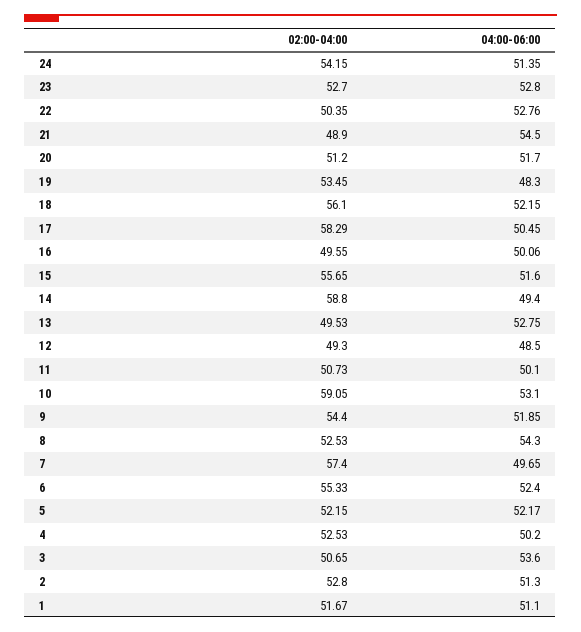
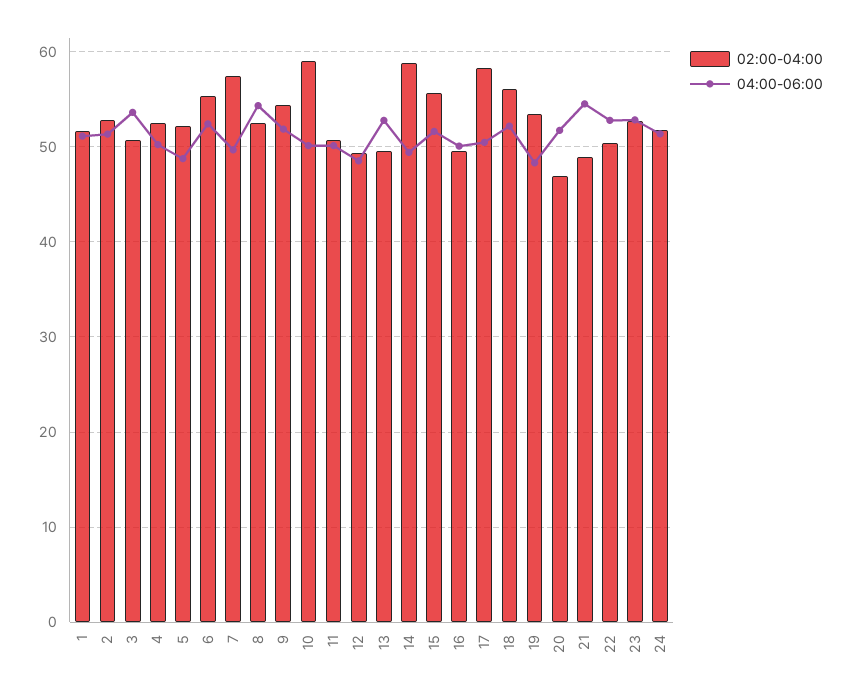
  {
    "02:00-04:00": {
-     "24": 54.15,
+     "24": 52,
      "23": 52.7,
      "22": 50.35,
      "21": 48.9,
-     "20": 51.2,
+     "20": 47,
      "19": 53.45,
      "18": 56.1,
      "17": 58.29,
      "16": 49.55,
      "15": 55.65,
      "14": 58.8,
      "13": 49.53,
      "12": 49.3,
      "11": 50.73,
      "10": 59.05,
      "9": 54.4,
      "8": 52.53,
      "7": 57.4,
      "6": 55.33,
      "5": 52.15,
      "4": 52.53,
      "3": 50.65,
      "2": 52.8,
      "1": 51.67
    },
    "04:00-06:00": {
      "24": 51.35,
      "23": 52.8,
      "22": 52.76,
      "21": 54.5,
      "20": 51.7,
      "19": 48.3,
      "18": 52.15,
      "17": 50.45,
      "16": 50.06,
      "15": 51.6,
      "14": 49.4,
      "13": 52.75,
      "12": 48.5,
      "11": 50.1,
-     "10": 53.1,
+     "10": 50,
      "9": 51.85,
      "8": 54.3,
      "7": 49.65,
      "6": 52.4,
-     "5": 52.17,
+     "5": 49,
      "4": 50.2,
      "3": 53.6,
      "2": 51.3,
      "1": 51.1
    }
  }

